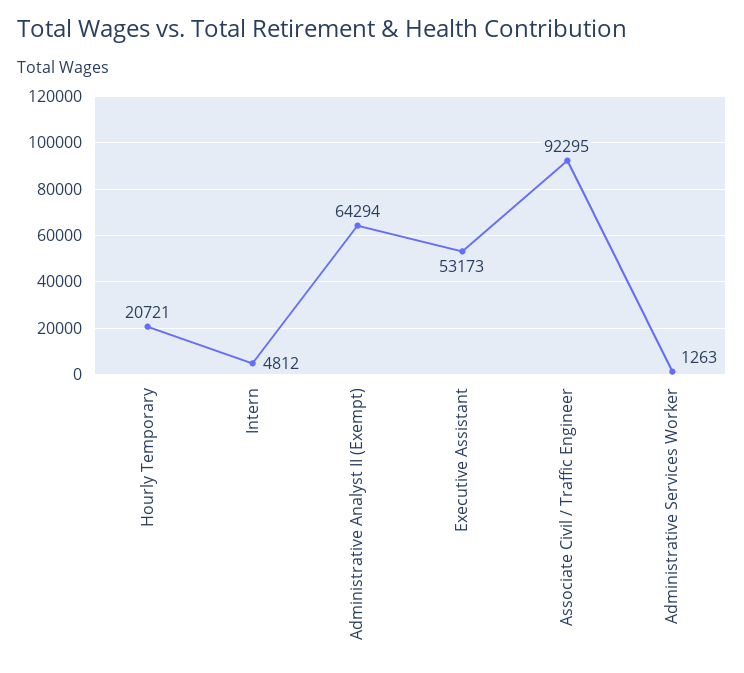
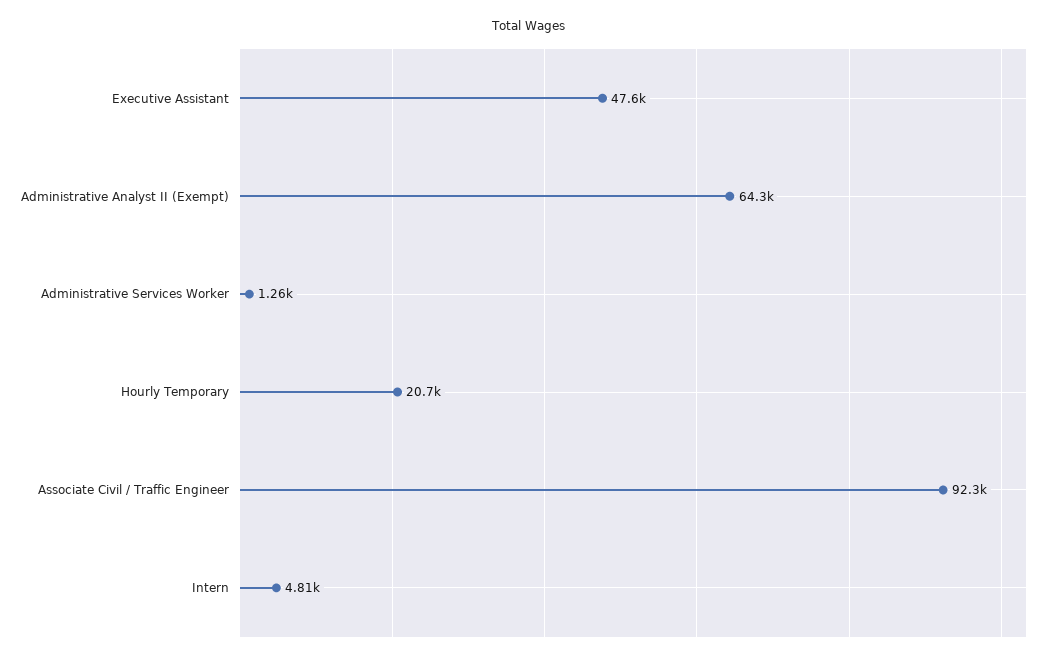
  {
    "Hourly Temporary": 20721,
    "Intern": 4812,
    "Administrative Analyst II (Exempt)": 64294,
-   "Executive Assistant": 53173,
+   "Executive Assistant": 47600,
    "Associate Civil / Traffic Engineer": 92295,
    "Administrative Services Worker": 1263
  }

